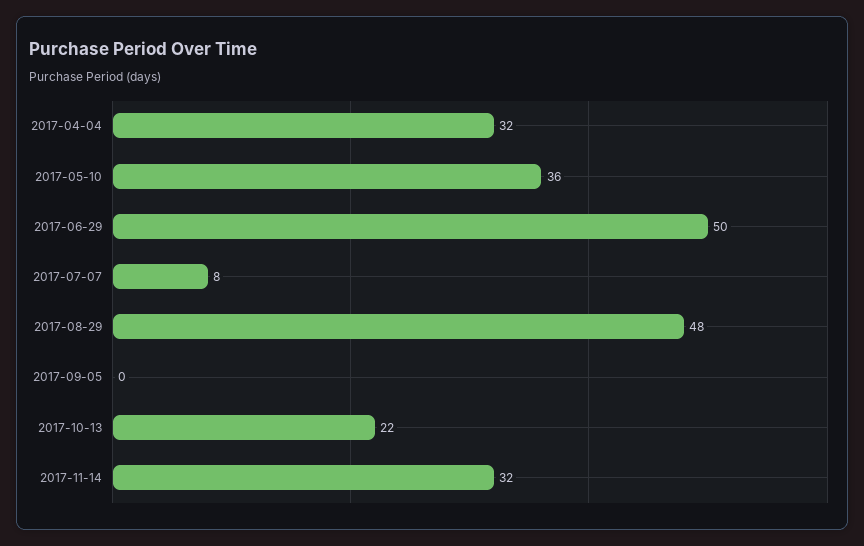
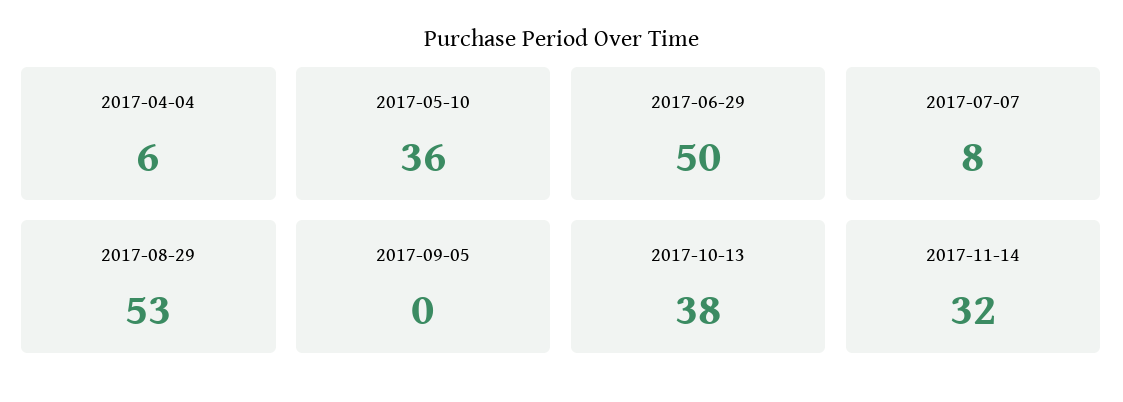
  {
-   "2017-04-04": 32,
+   "2017-04-04": 6,
    "2017-05-10": 36,
    "2017-06-29": 50,
    "2017-07-07": 8,
-   "2017-08-29": 48,
+   "2017-08-29": 53,
    "2017-09-05": 0,
-   "2017-10-13": 22,
+   "2017-10-13": 38,
    "2017-11-14": 32
  }

